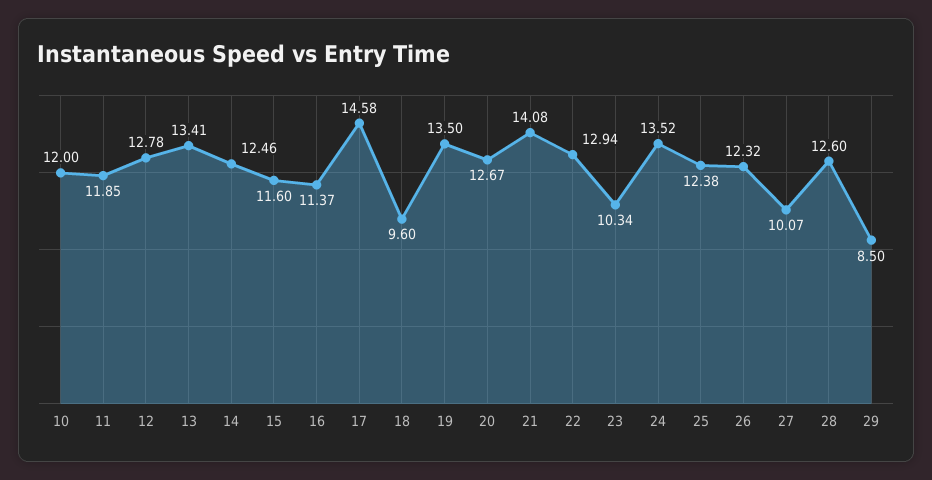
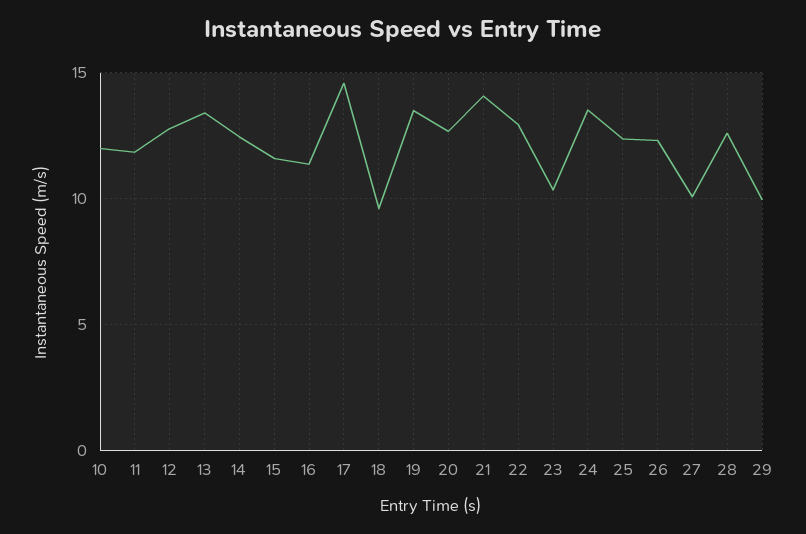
  {
    "10": 12,
    "11": 11.85,
    "12": 12.78,
    "13": 13.41,
    "14": 12.46,
    "15": 11.6,
    "16": 11.37,
    "17": 14.58,
    "18": 9.6,
    "19": 13.5,
    "20": 12.67,
    "21": 14.08,
    "22": 12.94,
    "23": 10.34,
    "24": 13.52,
    "25": 12.38,
    "26": 12.32,
    "27": 10.07,
    "28": 12.6,
-   "29": 8.5
+   "29": 10
  }

